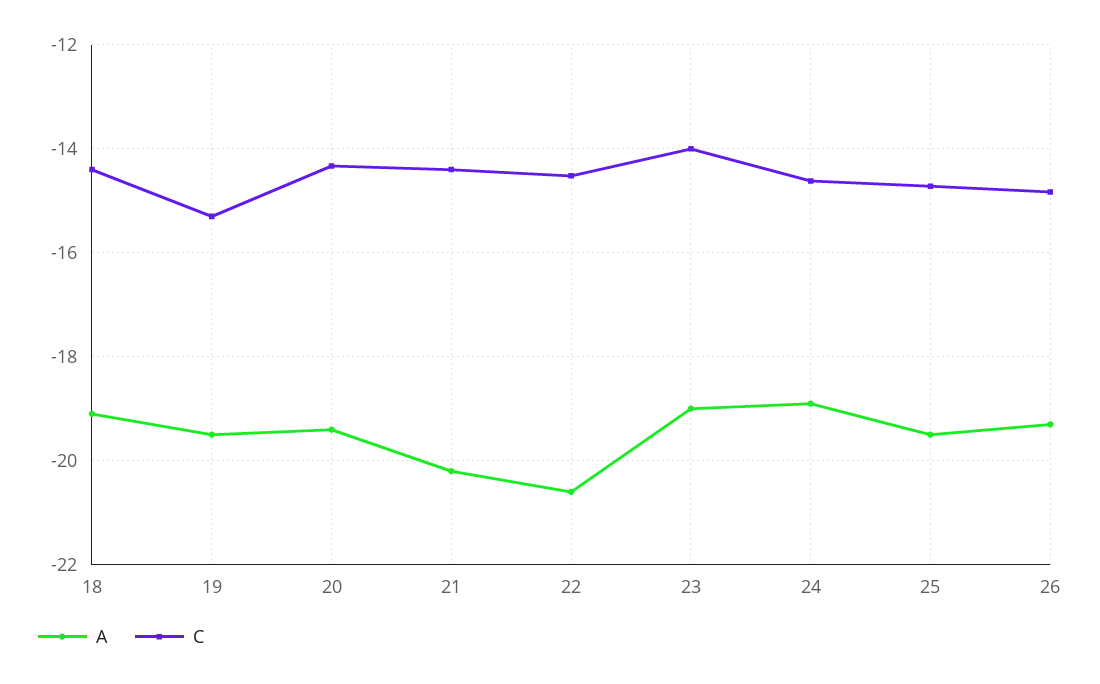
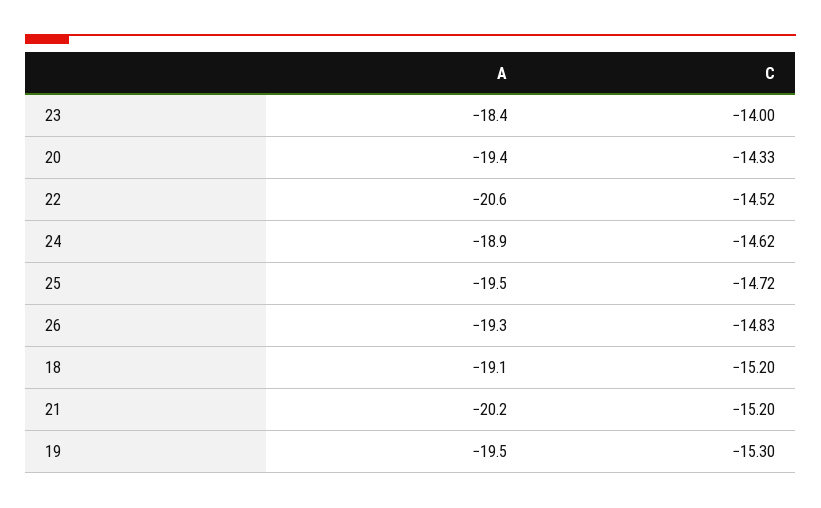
  {
    "A": {
      "18": -19.1,
      "19": -19.5,
      "20": -19.4,
      "21": -20.2,
      "22": -20.6,
-     "23": -19,
+     "23": -18.4,
      "24": -18.9,
      "25": -19.5,
      "26": -19.3
    },
    "C": {
-     "18": -14.4,
+     "18": -15.2,
      "19": -15.3,
      "20": -14.33,
-     "21": -14.4,
+     "21": -15.2,
      "22": -14.52,
      "23": -14,
      "24": -14.62,
      "25": -14.72,
      "26": -14.83
    }
  }

